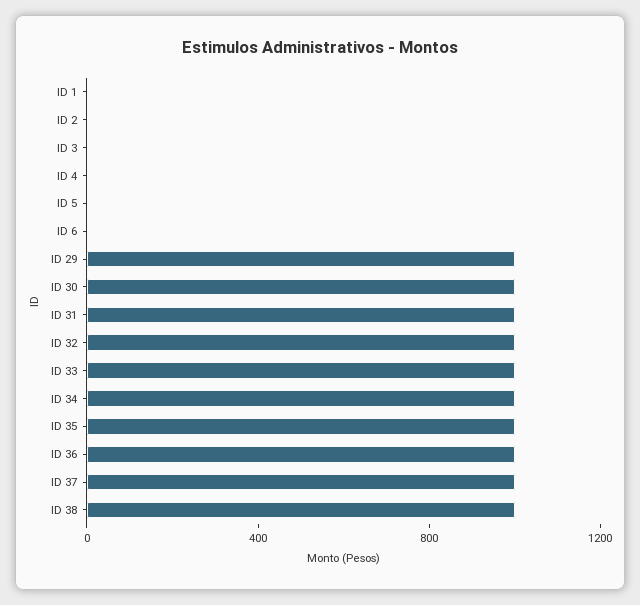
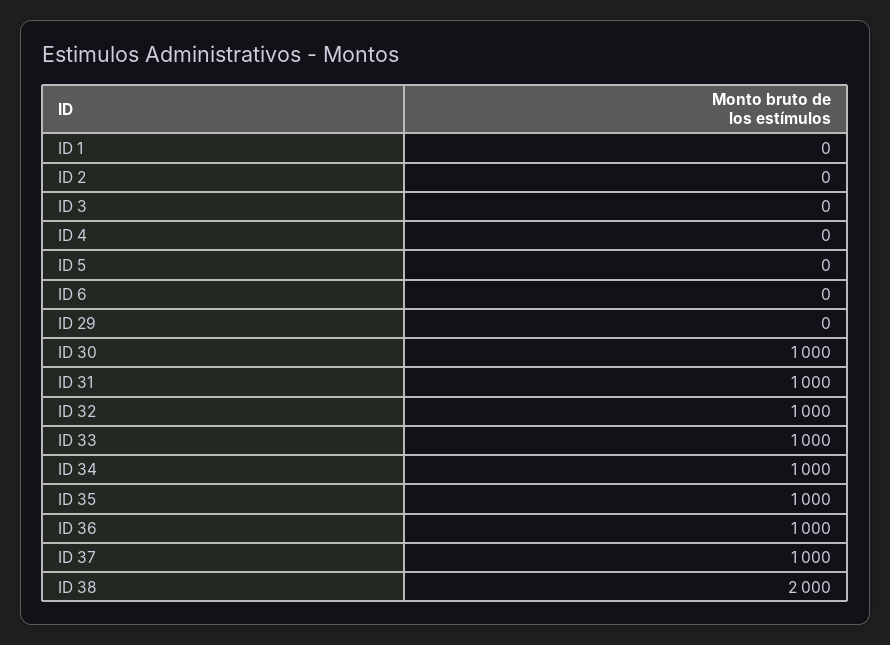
  {
    "ID 1": 0,
    "ID 2": 0,
    "ID 3": 0,
    "ID 4": 0,
    "ID 5": 0,
    "ID 6": 0,
-   "ID 29": 1000,
+   "ID 29": 0,
    "ID 30": 1000,
    "ID 31": 1000,
    "ID 32": 1000,
    "ID 33": 1000,
    "ID 34": 1000,
    "ID 35": 1000,
    "ID 36": 1000,
    "ID 37": 1000,
-   "ID 38": 1000
+   "ID 38": 2000
  }

